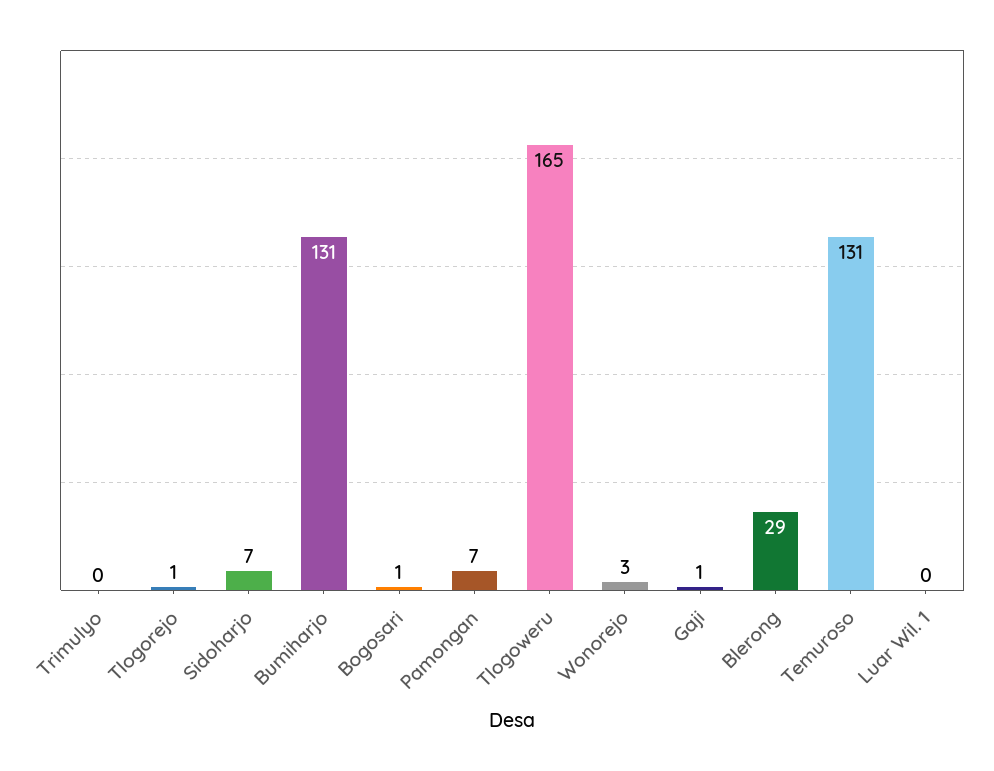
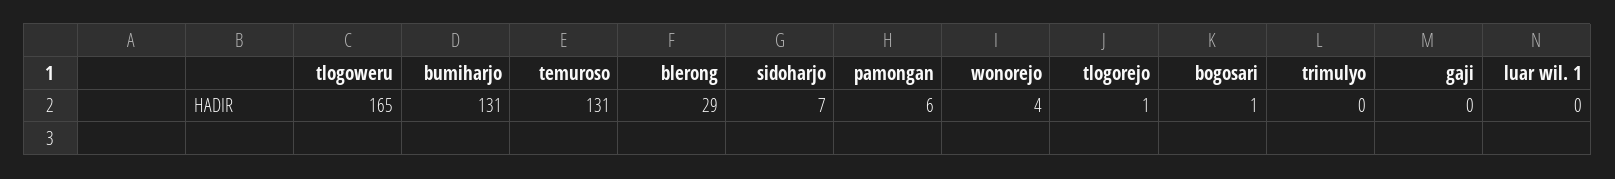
  {
    "Trimulyo": 0,
    "Tlogorejo": 1,
    "Sidoharjo": 7,
    "Bumiharjo": 131,
    "Bogosari": 1,
-   "Pamongan": 7,
+   "Pamongan": 6,
    "Tlogoweru": 165,
-   "Wonorejo": 3,
+   "Wonorejo": 4,
-   "Gaji": 1,
+   "Gaji": 0,
    "Blerong": 29,
    "Temuroso": 131,
    "Luar Wil. 1": 0
  }

